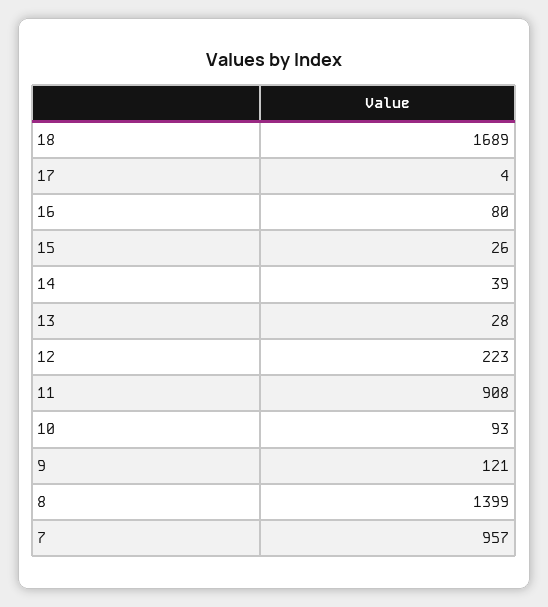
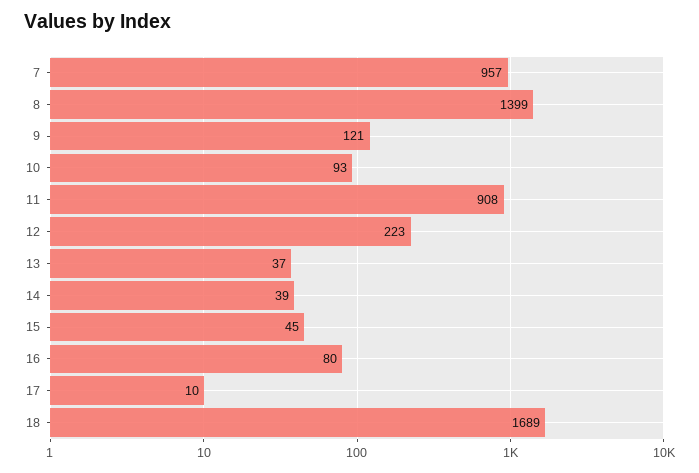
  {
    "18": 1689,
-   "17": 4,
+   "17": 10,
    "16": 80,
-   "15": 26,
+   "15": 45,
    "14": 39,
-   "13": 28,
+   "13": 37,
    "12": 223,
    "11": 908,
    "10": 93,
    "9": 121,
    "8": 1399,
    "7": 957
  }

